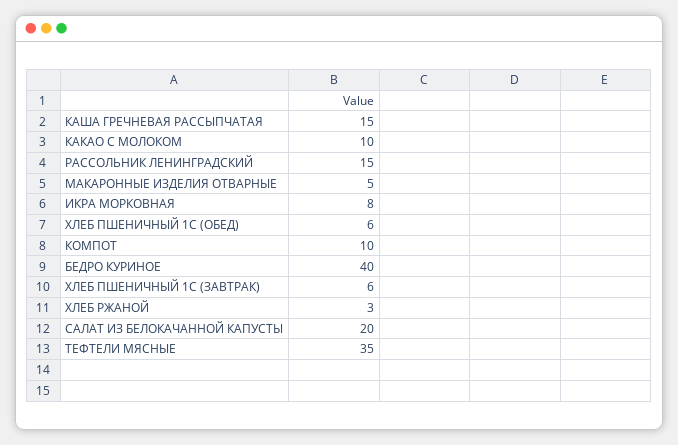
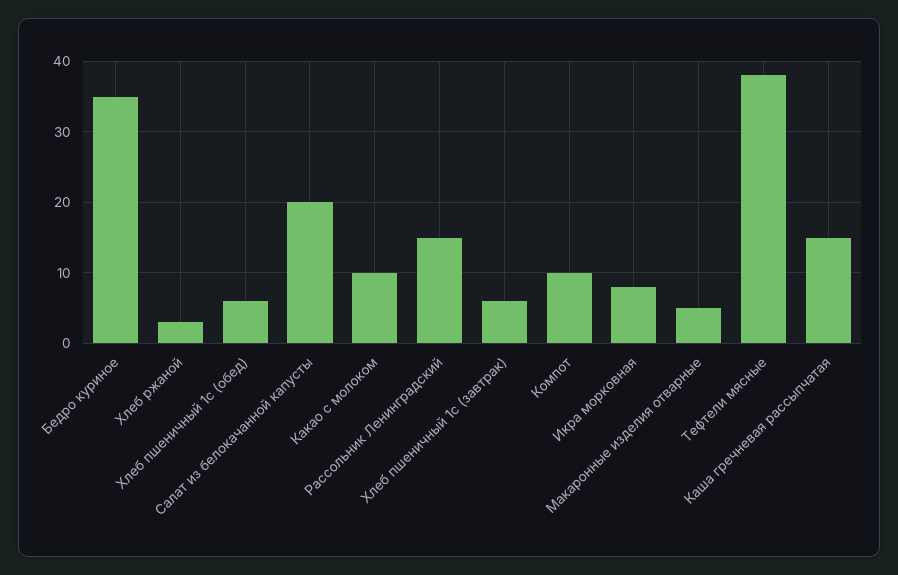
  {
    "КАША ГРЕЧНЕВАЯ РАССЫПЧАТАЯ": 15,
    "КАКАО С МОЛОКОМ": 10,
    "РАССОЛЬНИК ЛЕНИНГРАДСКИЙ": 15,
    "МАКАРОННЫЕ ИЗДЕЛИЯ ОТВАРНЫЕ": 5,
    "ИКРА МОРКОВНАЯ": 8,
    "ХЛЕБ ПШЕНИЧНЫЙ 1С (ОБЕД)": 6,
    "КОМПОТ": 10,
-   "БЕДРО КУРИНОЕ": 40,
+   "БЕДРО КУРИНОЕ": 35,
    "ХЛЕБ ПШЕНИЧНЫЙ 1С (ЗАВТРАК)": 6,
    "ХЛЕБ РЖАНОЙ": 3,
    "САЛАТ ИЗ БЕЛОКАЧАННОЙ КАПУСТЫ": 20,
-   "ТЕФТЕЛИ МЯСНЫЕ": 35
+   "ТЕФТЕЛИ МЯСНЫЕ": 38
  }

